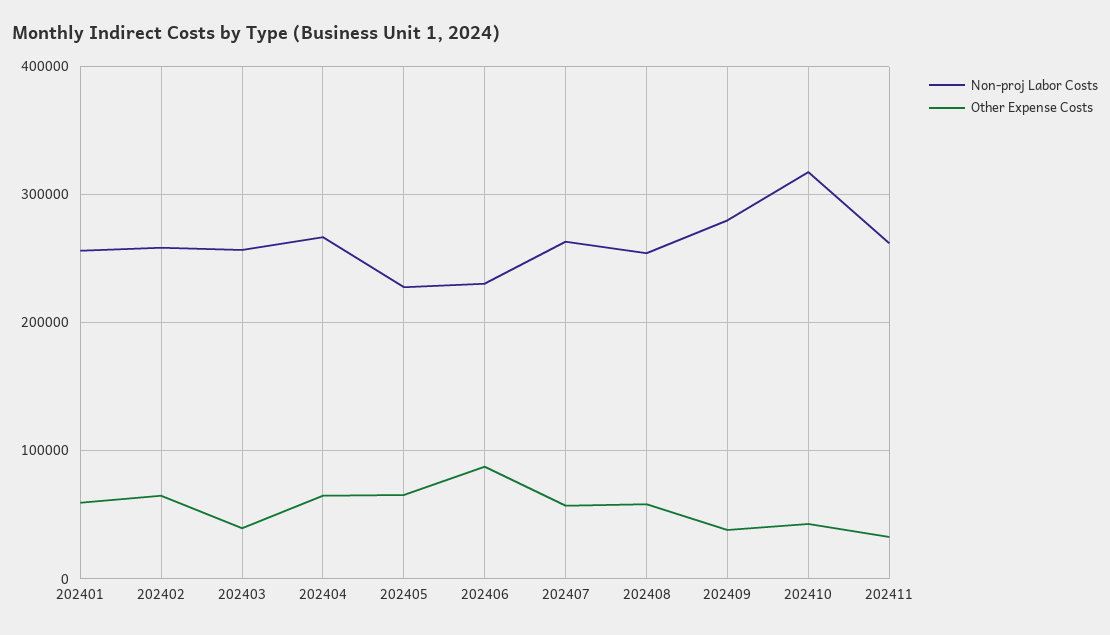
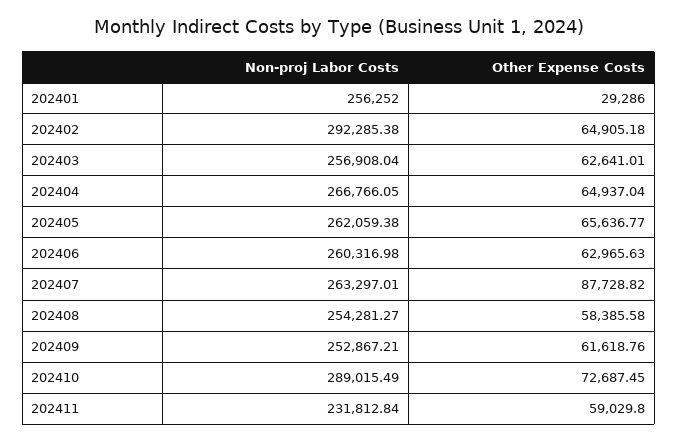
  {
    "Non-proj Labor Costs": {
      "202401": 256252,
-     "202402": 260000,
+     "202402": 292285.38,
      "202403": 256908.04,
      "202404": 266766.05,
-     "202405": 230000,
+     "202405": 262059.38,
-     "202406": 230000,
+     "202406": 260316.98,
      "202407": 263297.01,
      "202408": 254281.27,
-     "202409": 280000,
+     "202409": 252867.21,
-     "202410": 320000,
+     "202410": 289015.49,
-     "202411": 260000
+     "202411": 231812.84
    },
    "Other Expense Costs": {
-     "202401": 60000,
+     "202401": 29286,
      "202402": 64905.18,
-     "202403": 40000,
+     "202403": 62641.01,
      "202404": 64937.04,
      "202405": 65636.77,
-     "202406": 90000,
+     "202406": 62965.63,
-     "202407": 60000,
+     "202407": 87728.82,
      "202408": 58385.58,
-     "202409": 40000,
+     "202409": 61618.76,
-     "202410": 40000,
+     "202410": 72687.45,
-     "202411": 30000
+     "202411": 59029.8
    }
  }

